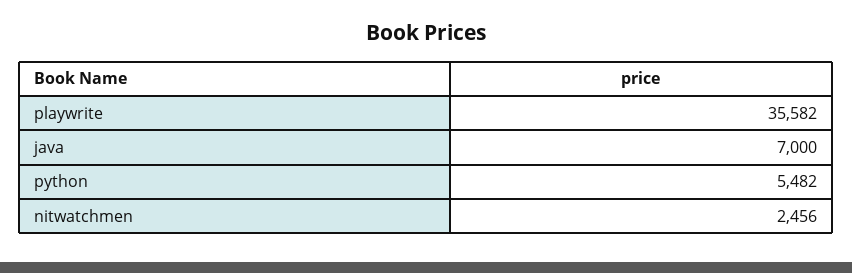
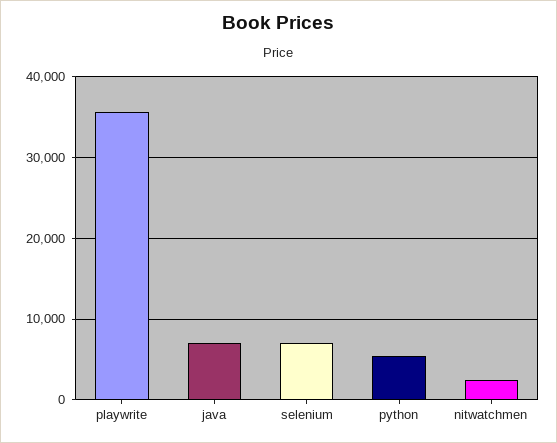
  {
    "playwrite": 35582,
    "java": 7000,
    "python": 5482,
-   "nitwatchmen": 2456
+   "nitwatchmen": 2456,
+   "selenium": 7000
  }

